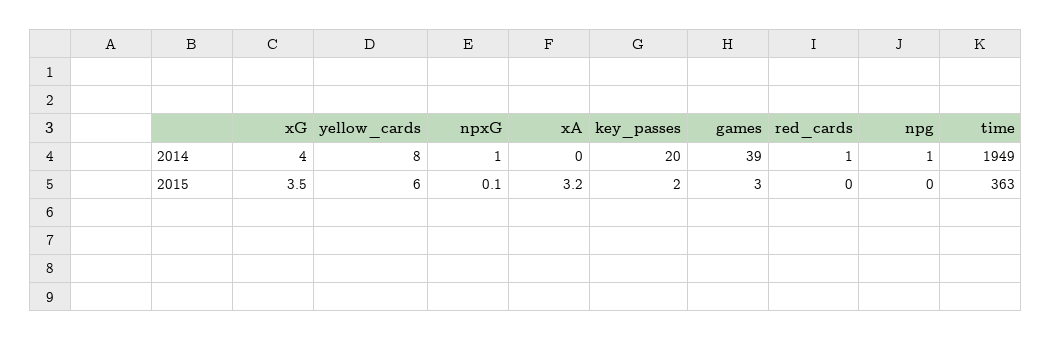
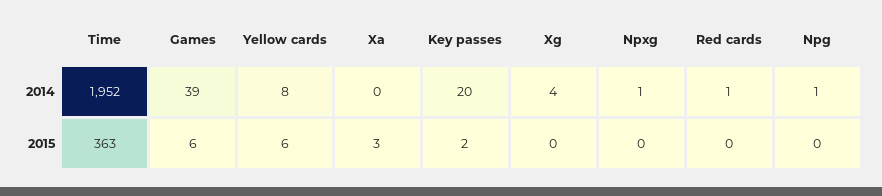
  {
    "xG": {
      "2014": 4,
-     "2015": 3.5
+     "2015": 0
    },
    "yellow_cards": {
      "2014": 8,
      "2015": 6
    },
    "npxG": {
      "2014": 1,
      "2015": 0.1
    },
    "xA": {
      "2014": 0,
      "2015": 3.2
    },
    "key_passes": {
      "2014": 20,
      "2015": 2
    },
    "games": {
      "2014": 39,
-     "2015": 3
+     "2015": 6
    },
    "red_cards": {
      "2014": 1,
      "2015": 0
    },
    "npg": {
      "2014": 1,
      "2015": 0
    },
    "time": {
-     "2014": 1949,
+     "2014": 1952,
      "2015": 363
    }
  }

